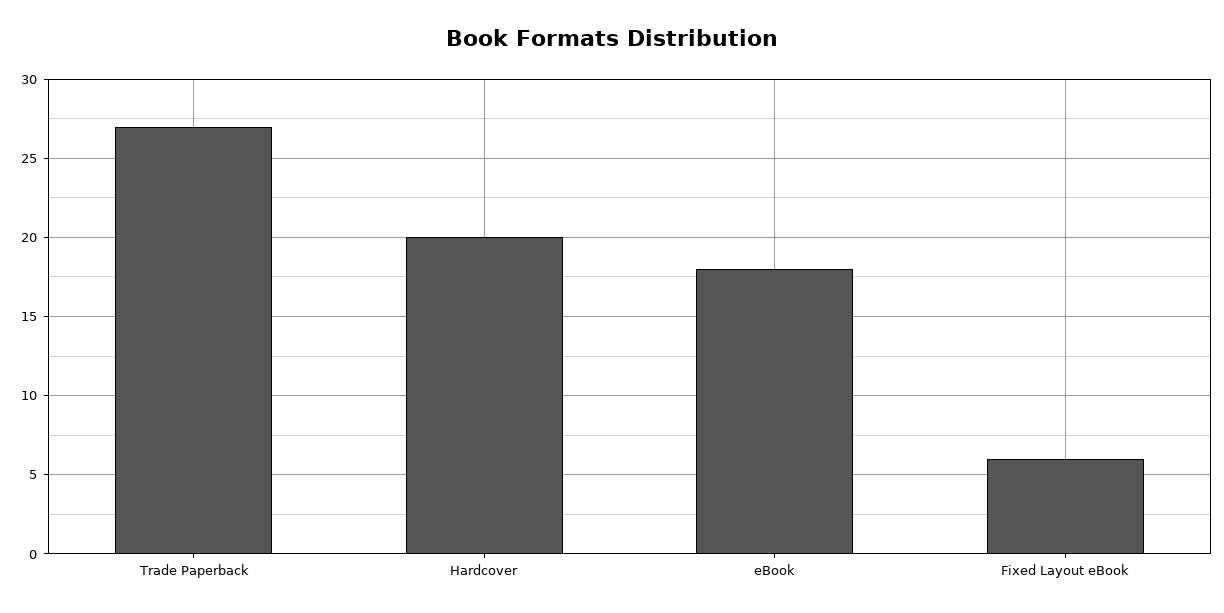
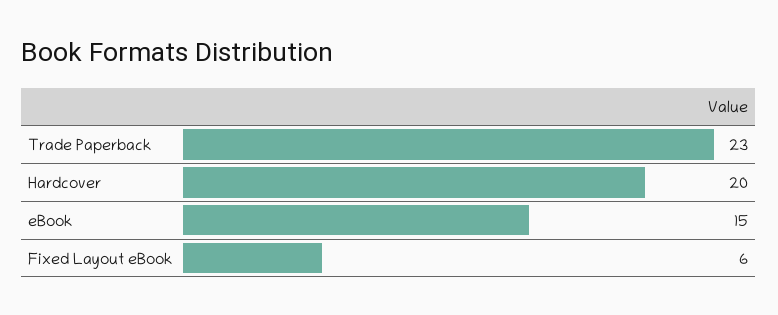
  {
-   "Trade Paperback": 27,
+   "Trade Paperback": 23,
    "Hardcover": 20,
-   "eBook": 18,
+   "eBook": 15,
    "Fixed Layout eBook": 6
  }

